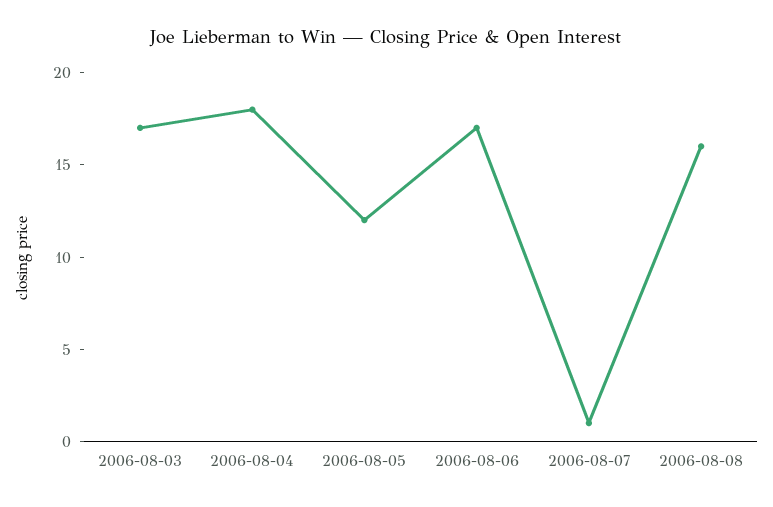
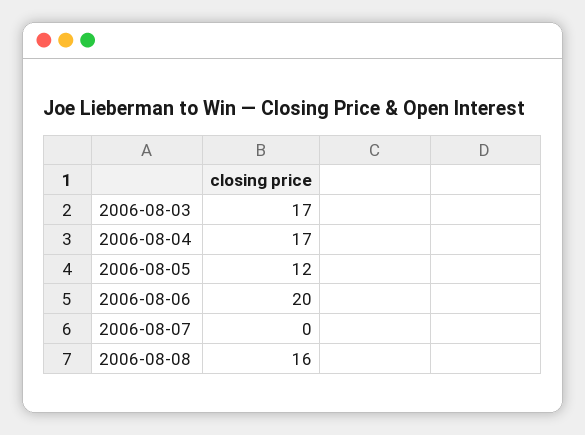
  {
    "2006-08-03": 17,
-   "2006-08-04": 18,
+   "2006-08-04": 17,
    "2006-08-05": 12,
-   "2006-08-06": 17,
+   "2006-08-06": 20,
-   "2006-08-07": 1,
+   "2006-08-07": 0,
    "2006-08-08": 16
  }

